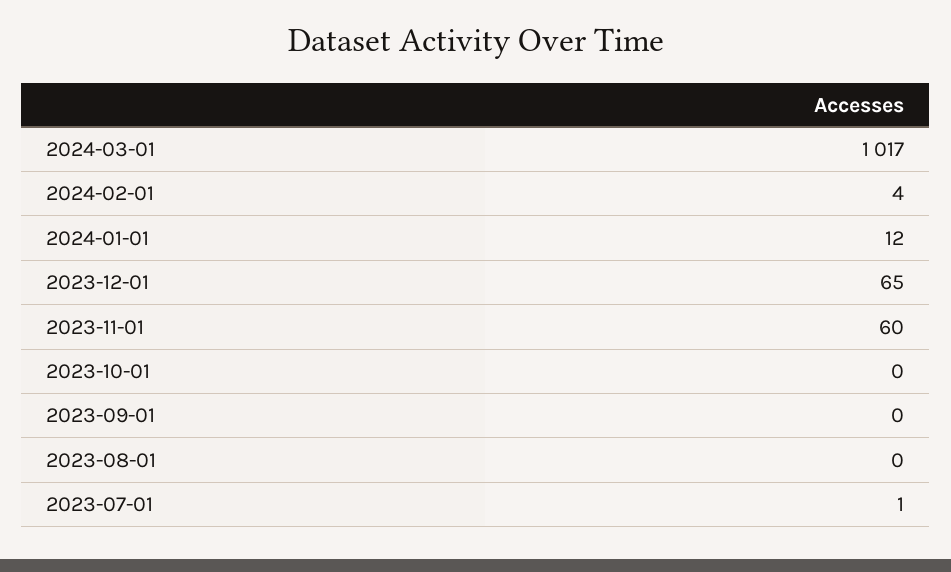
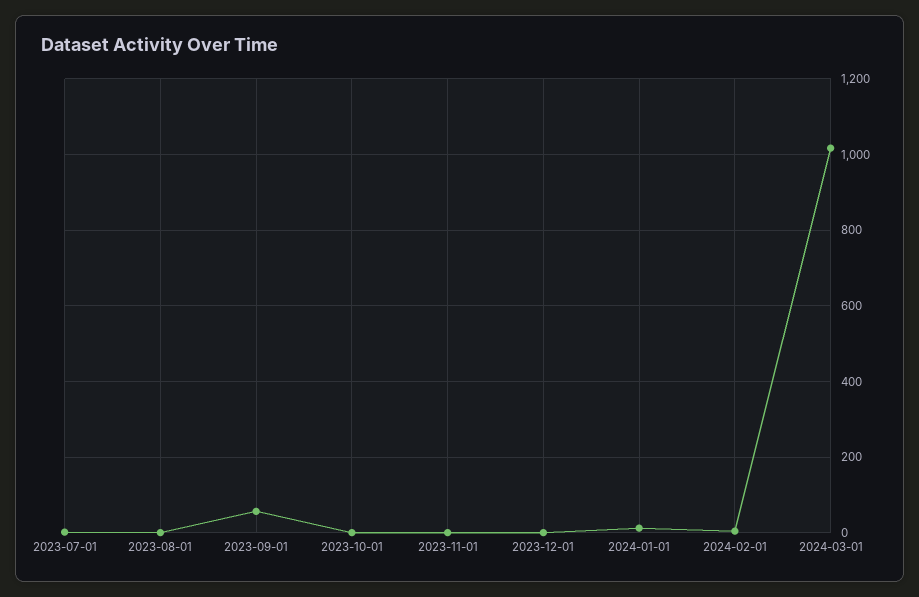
  {
    "2024-03-01": 1017,
    "2024-02-01": 4,
    "2024-01-01": 12,
-   "2023-12-01": 65,
+   "2023-12-01": 0,
-   "2023-11-01": 60,
+   "2023-11-01": 0,
    "2023-10-01": 0,
-   "2023-09-01": 0,
+   "2023-09-01": 60,
    "2023-08-01": 0,
    "2023-07-01": 1
  }

